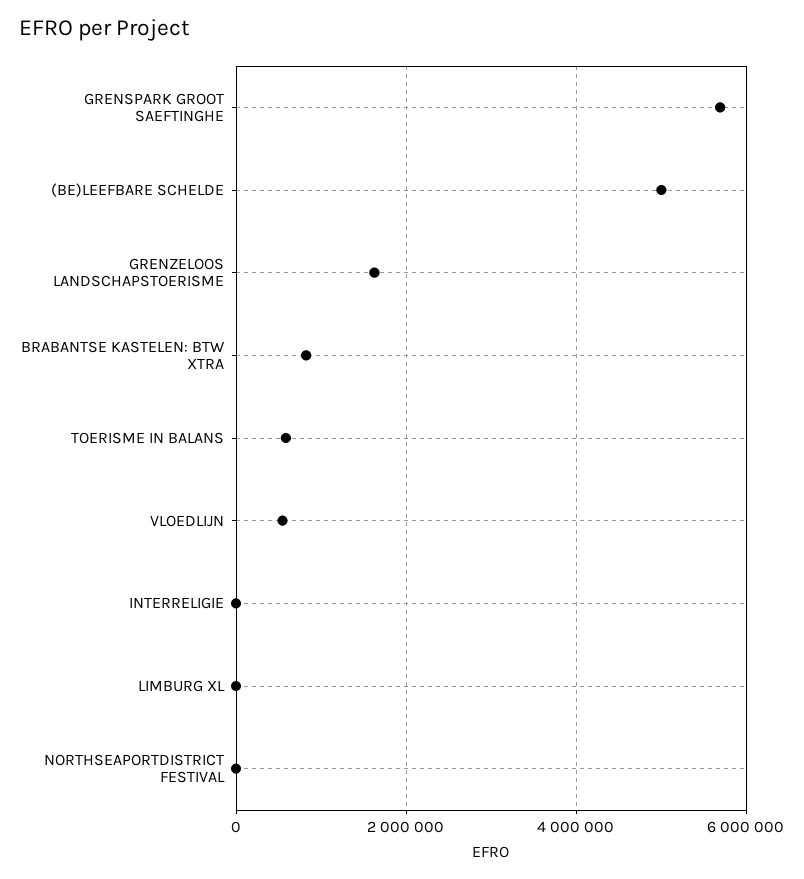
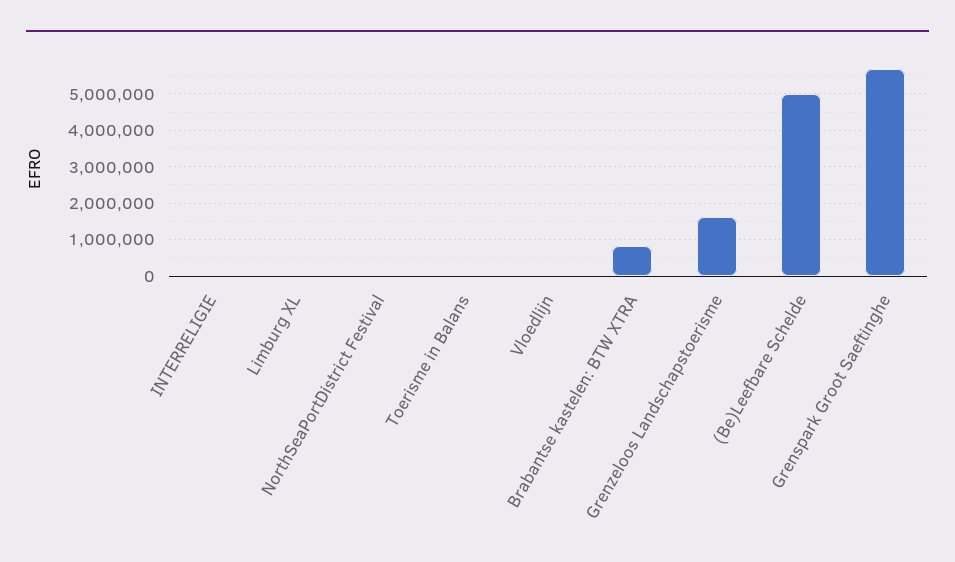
  {
    "GRENSPARK GROOT SAEFTINGHE": 5600000,
    "(BE)LEEFBARE SCHELDE": 5000000,
    "GRENZELOOS LANDSCHAPSTOERISME": 1600000,
    "BRABANTSE KASTELEN: BTW XTRA": 800000,
-   "TOERISME IN BALANS": 600000,
+   "TOERISME IN BALANS": 0,
-   "VLOEDLIJN": 600000,
+   "VLOEDLIJN": 0,
    "INTERRELIGIE": 0,
    "LIMBURG XL": 0,
    "NORTHSEAPORTDISTRICT FESTIVAL": 0
  }

